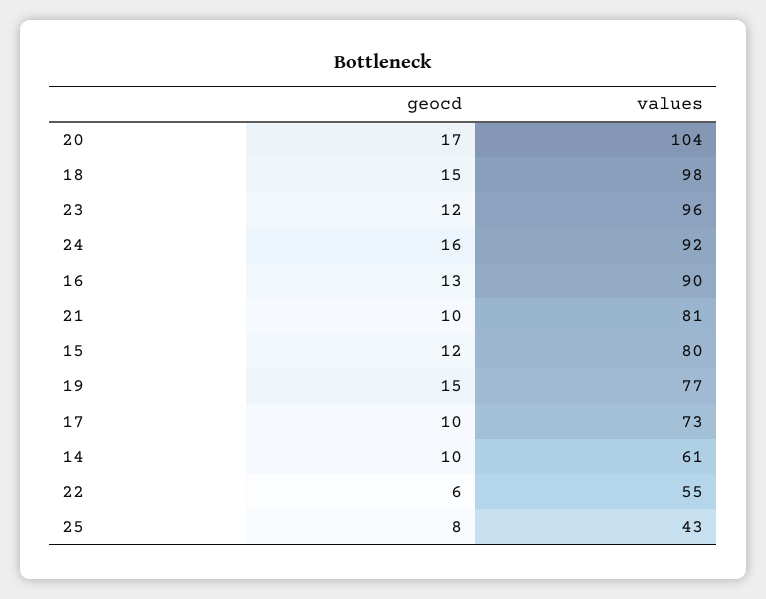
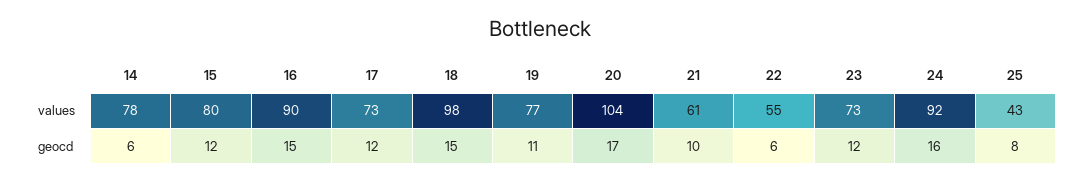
  {
    "geocd": {
      "20": 17,
      "18": 15,
      "23": 12,
      "24": 16,
-     "16": 13,
+     "16": 15,
      "21": 10,
      "15": 12,
-     "19": 15,
+     "19": 11,
-     "17": 10,
+     "17": 12,
-     "14": 10,
+     "14": 6,
      "22": 6,
      "25": 8
    },
    "values": {
      "20": 104,
      "18": 98,
-     "23": 96,
+     "23": 73,
      "24": 92,
      "16": 90,
-     "21": 81,
+     "21": 61,
      "15": 80,
      "19": 77,
      "17": 73,
-     "14": 61,
+     "14": 78,
      "22": 55,
      "25": 43
    }
  }

